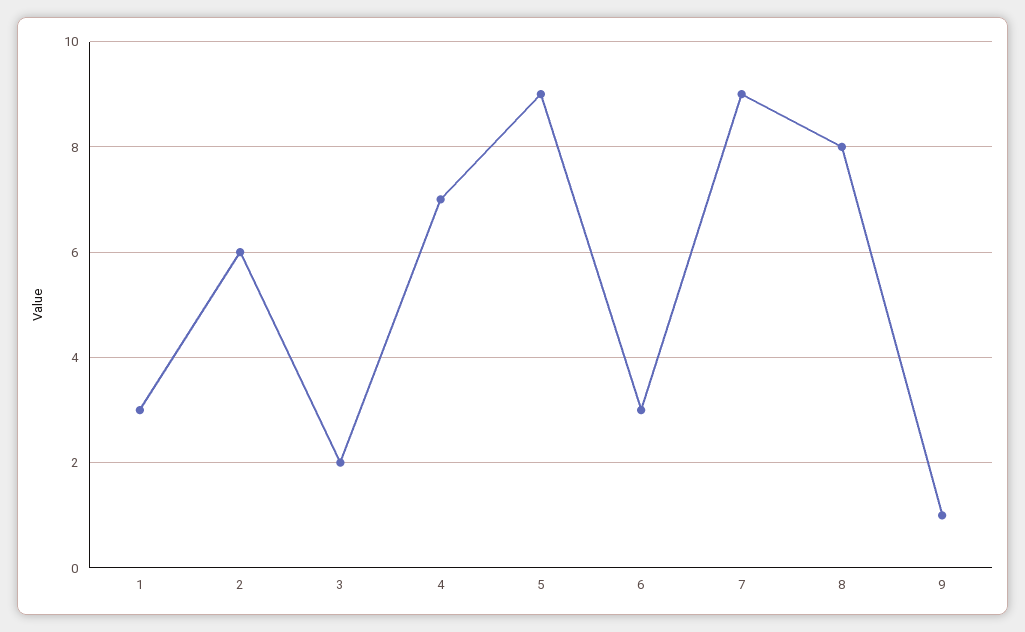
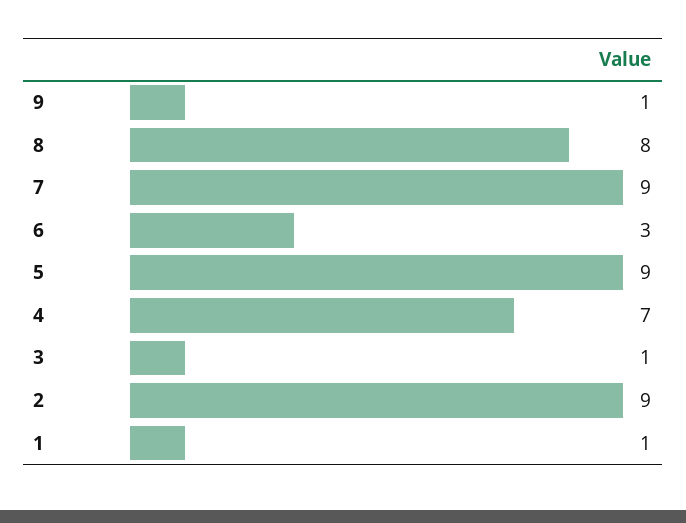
  {
-   "1": 3,
+   "1": 1,
-   "2": 6,
+   "2": 9,
-   "3": 2,
+   "3": 1,
    "4": 7,
    "5": 9,
    "6": 3,
    "7": 9,
    "8": 8,
    "9": 1
  }

